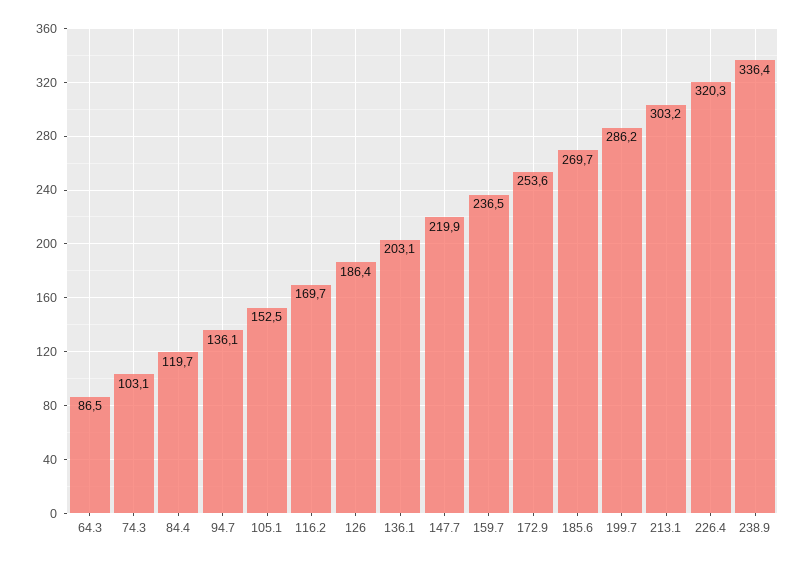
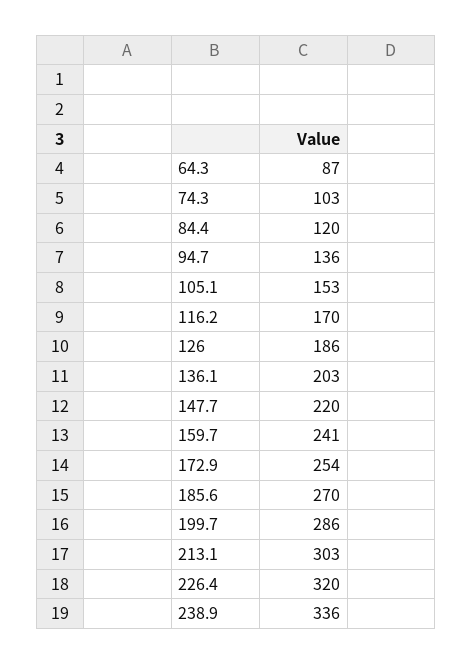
  {
    "64.3": 86.5,
    "74.3": 103.1,
    "84.4": 119.7,
    "94.7": 136.1,
    "105.1": 152.5,
    "116.2": 169.7,
    "126": 186.4,
    "136.1": 203.1,
    "147.7": 219.9,
-   "159.7": 236.5,
+   "159.7": 241,
    "172.9": 253.6,
    "185.6": 269.7,
    "199.7": 286.2,
    "213.1": 303.2,
    "226.4": 320.3,
    "238.9": 336.4
  }

